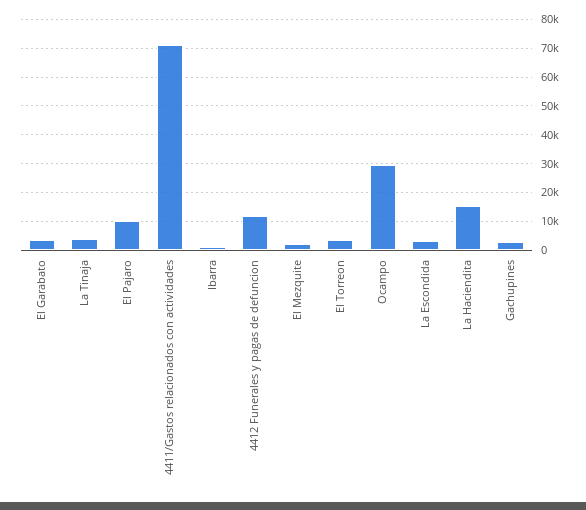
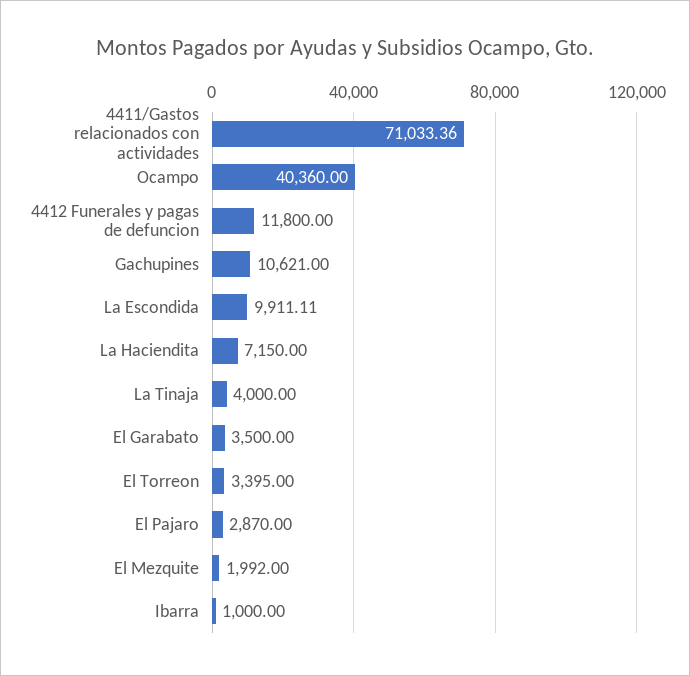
  {
    "El Garabato": 3500,
    "La Tinaja": 4000,
-   "El Pajaro": 10000,
+   "El Pajaro": 2870,
    "4411/Gastos relacionados con actividades": 71033.36,
    "Ibarra": 1000,
    "4412 Funerales y pagas de defuncion": 11800,
    "El Mezquite": 1992,
    "El Torreon": 3395,
-   "Ocampo": 30000,
+   "Ocampo": 40360,
-   "La Escondida": 2500,
+   "La Escondida": 9911.11,
-   "La Haciendita": 15000,
+   "La Haciendita": 7150,
-   "Gachupines": 2500
+   "Gachupines": 10621
  }

